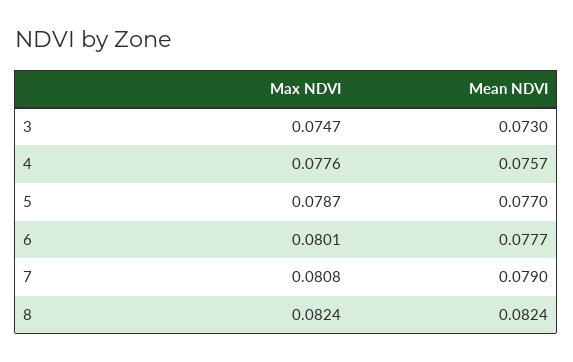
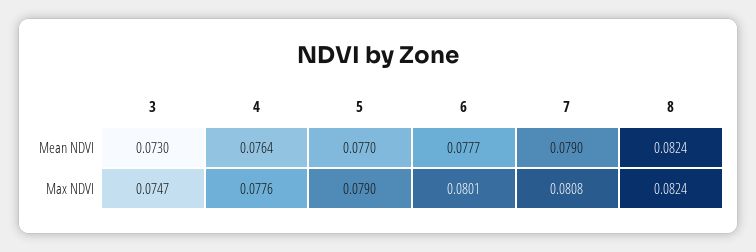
  {
    "Max NDVI": {
      "3": 0.0747,
      "4": 0.0776,
-     "5": 0.0787,
+     "5": 0.079,
      "6": 0.0801,
      "7": 0.0808,
      "8": 0.0824
    },
    "Mean NDVI": {
      "3": 0.073,
-     "4": 0.0757,
+     "4": 0.0764,
      "5": 0.077,
      "6": 0.0777,
      "7": 0.079,
      "8": 0.0824
    }
  }

